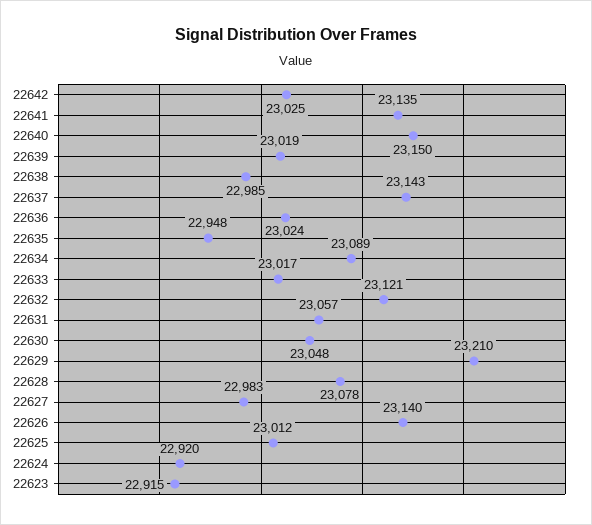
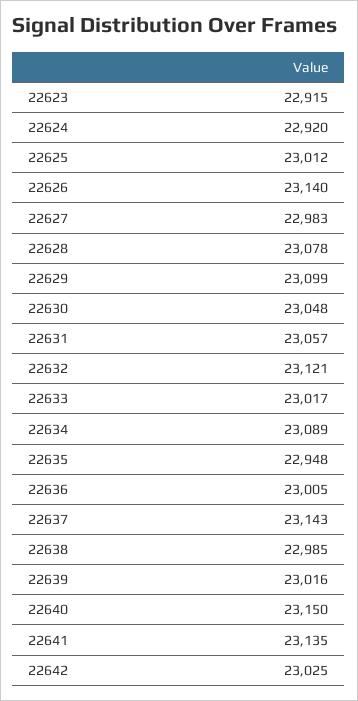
  {
    "22642": 23025,
    "22641": 23135,
    "22640": 23150,
-   "22639": 23019,
+   "22639": 23016,
    "22638": 22985,
    "22637": 23143,
-   "22636": 23024,
+   "22636": 23005,
    "22635": 22948,
    "22634": 23089,
    "22633": 23017,
    "22632": 23121,
    "22631": 23057,
    "22630": 23048,
-   "22629": 23210,
+   "22629": 23099,
    "22628": 23078,
    "22627": 22983,
    "22626": 23140,
    "22625": 23012,
    "22624": 22920,
    "22623": 22915
  }

